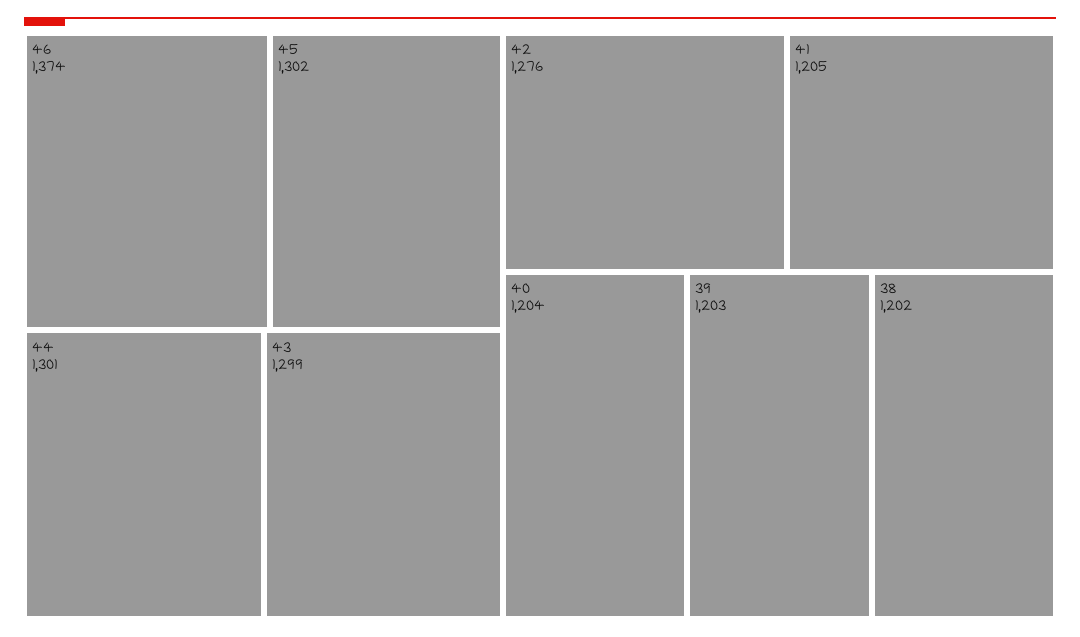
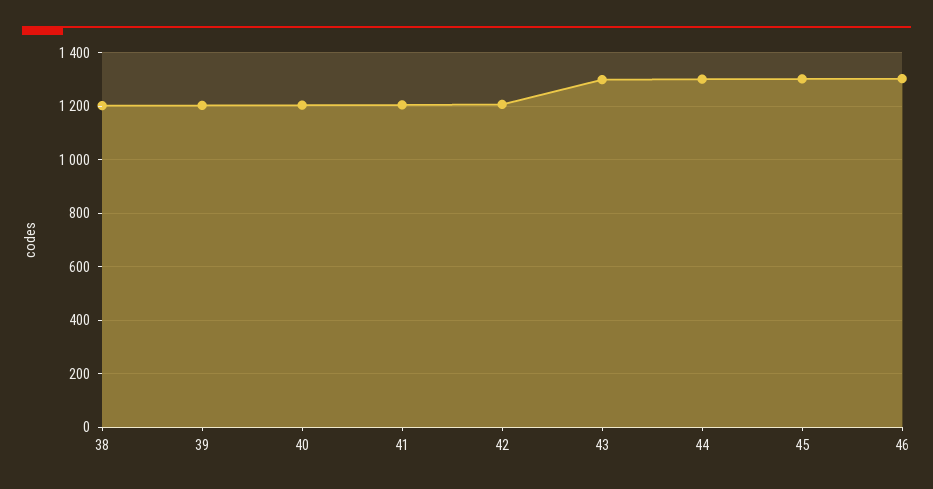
  {
-   "46": 1374,
+   "46": 1300,
    "45": 1302,
    "44": 1301,
    "43": 1299,
-   "42": 1276,
+   "42": 1200,
    "41": 1205,
    "40": 1204,
    "39": 1203,
    "38": 1202
  }

